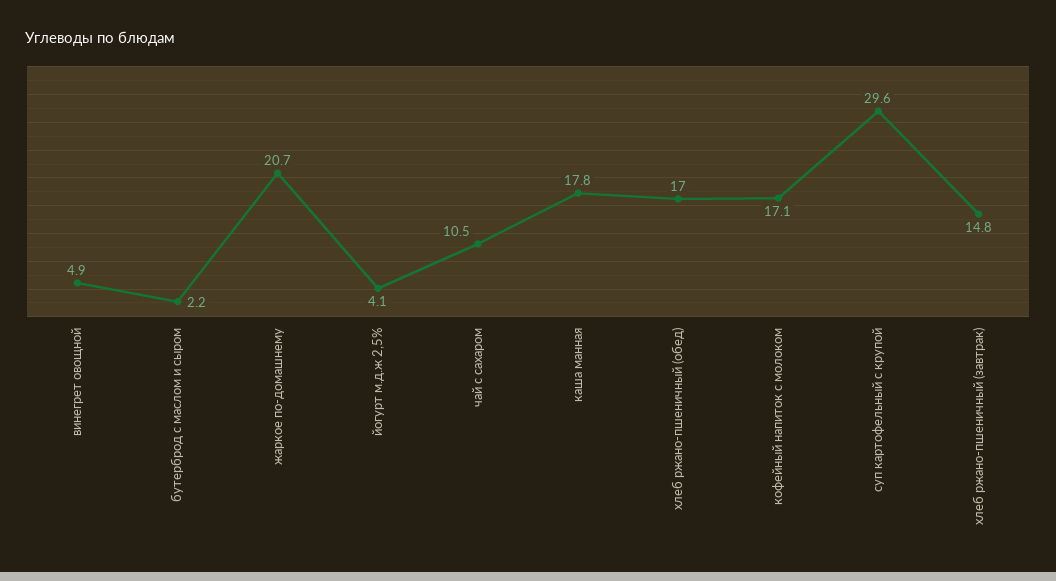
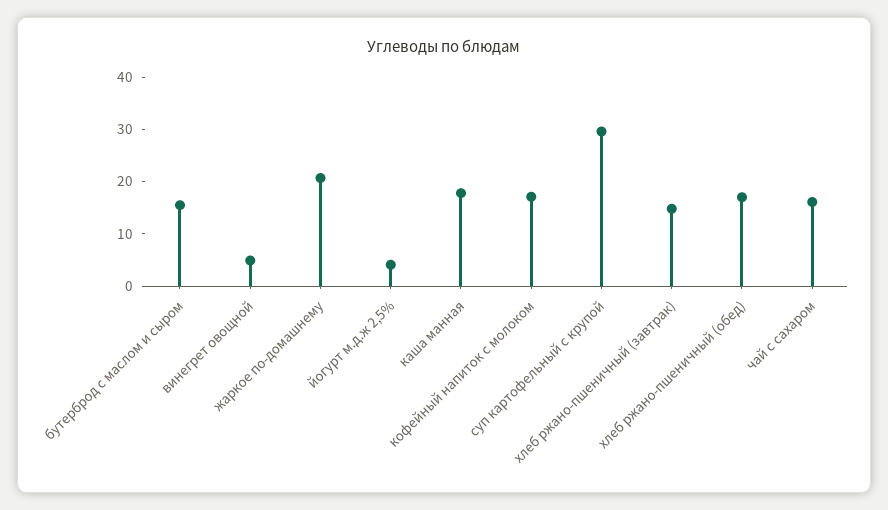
  {
    "винегрет овощной": 4.9,
-   "бутерброд с маслом и сыром": 2.2,
+   "бутерброд с маслом и сыром": 16,
    "жаркое по-домашнему": 20.7,
    "йогурт м.д.ж 2,5%": 4.1,
-   "чай с сахаром": 10.5,
+   "чай с сахаром": 16,
    "каша манная": 17.8,
    "хлеб ржано-пшеничный (обед)": 17,
    "кофейный напиток с молоком": 17.1,
    "суп картофельный с крупой": 29.6,
    "хлеб ржано-пшеничный (завтрак)": 14.8
  }

